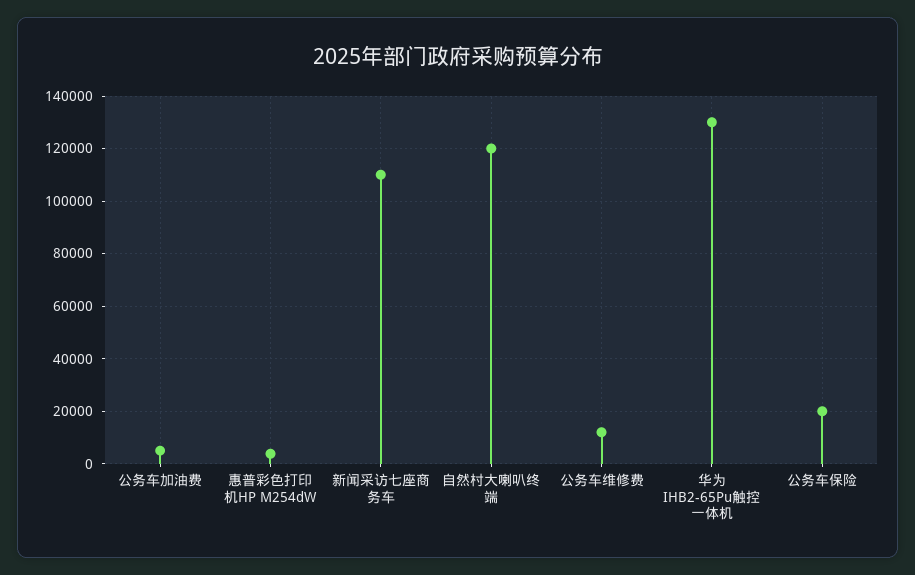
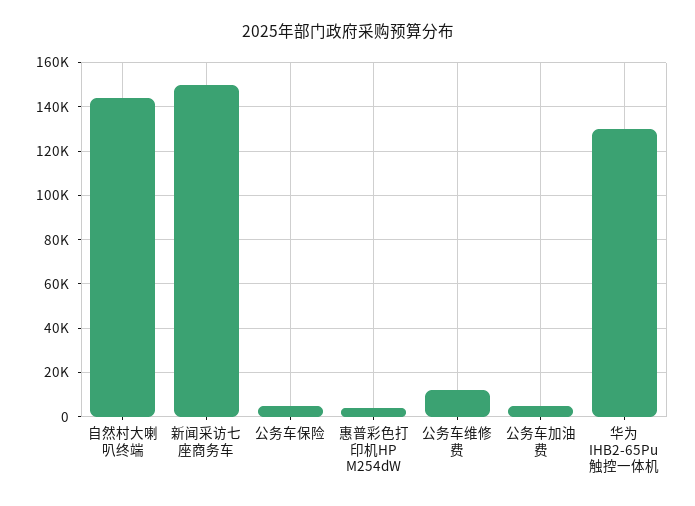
  {
    "公务车加油费": 5000,
    "惠普彩色打印机HP M254dW": 5000,
-   "新闻采访七座商务车": 110000,
+   "新闻采访七座商务车": 150000,
-   "自然村大喇叭终端": 120000,
+   "自然村大喇叭终端": 145000,
    "公务车维修费": 12500,
    "华为 IHB2-65Pu触控一体机": 130000,
-   "公务车保险": 20000
+   "公务车保险": 5000
  }

